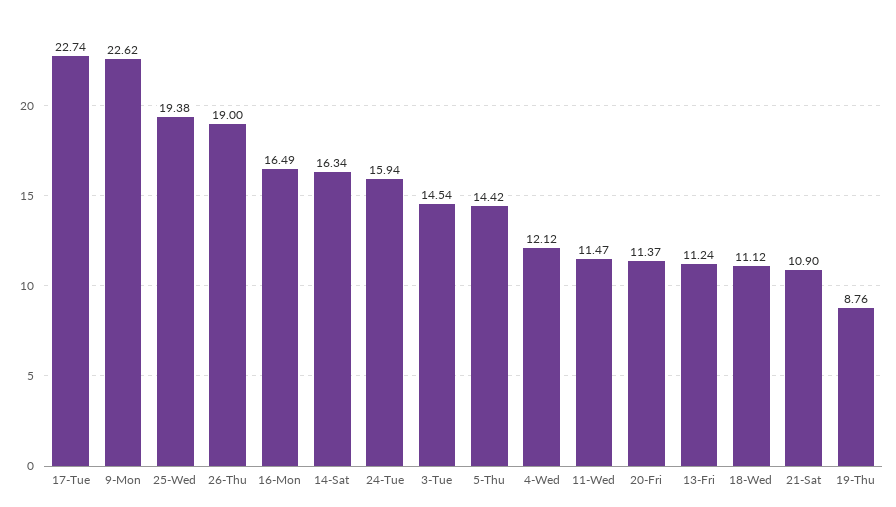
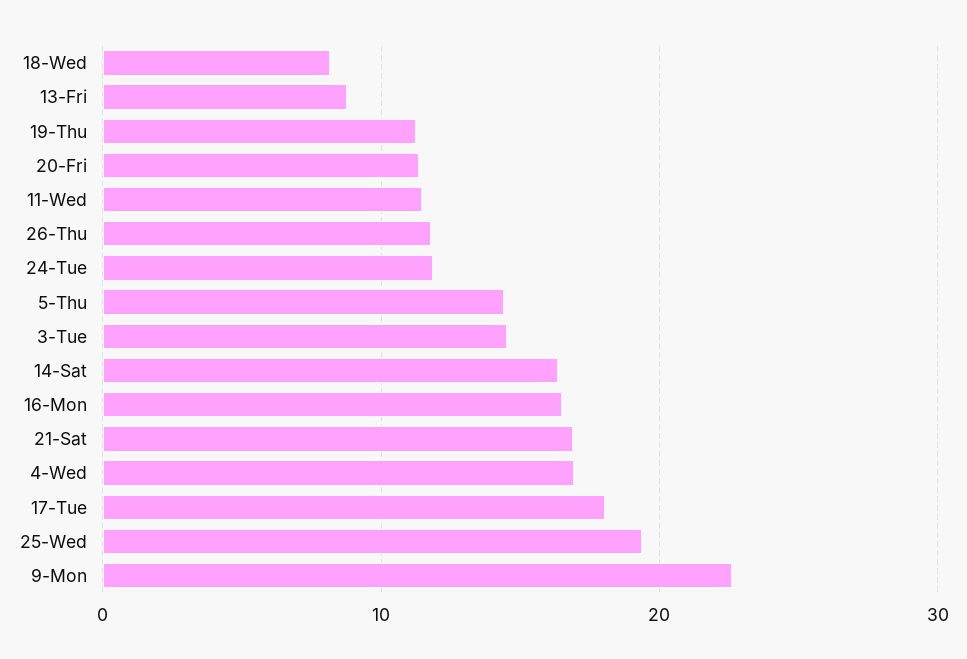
  {
-   "17-Tue": 22.74,
+   "17-Tue": 18,
    "9-Mon": 22.62,
    "25-Wed": 19.38,
-   "26-Thu": 19,
+   "26-Thu": 12,
    "16-Mon": 16.49,
    "14-Sat": 16.34,
-   "24-Tue": 15.94,
+   "24-Tue": 12,
    "3-Tue": 14.54,
    "5-Thu": 14.42,
-   "4-Wed": 12.12,
+   "4-Wed": 17,
    "11-Wed": 11.47,
    "20-Fri": 11.37,
-   "13-Fri": 11.24,
+   "13-Fri": 9,
-   "18-Wed": 11.12,
+   "18-Wed": 8,
-   "21-Sat": 10.9,
+   "21-Sat": 17,
-   "19-Thu": 8.76
+   "19-Thu": 11
  }

